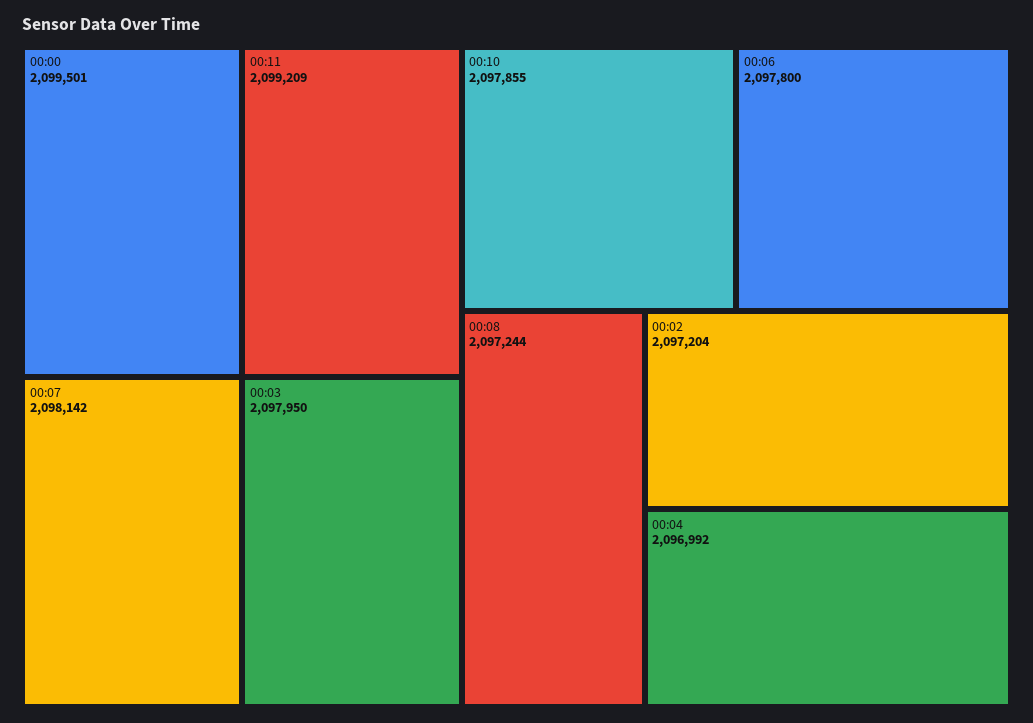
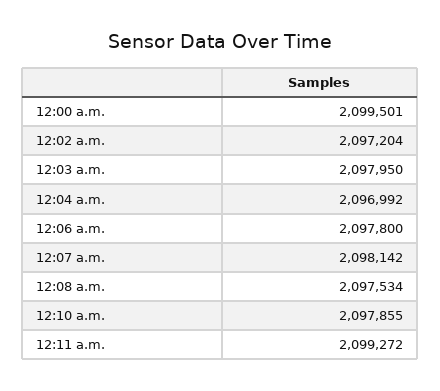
  {
    "00:00": 2099501,
-   "00:11": 2099209,
+   "00:11": 2099272,
    "00:07": 2098142,
    "00:03": 2097950,
    "00:10": 2097855,
    "00:06": 2097800,
-   "00:08": 2097244,
+   "00:08": 2097534,
    "00:02": 2097204,
    "00:04": 2096992
  }

